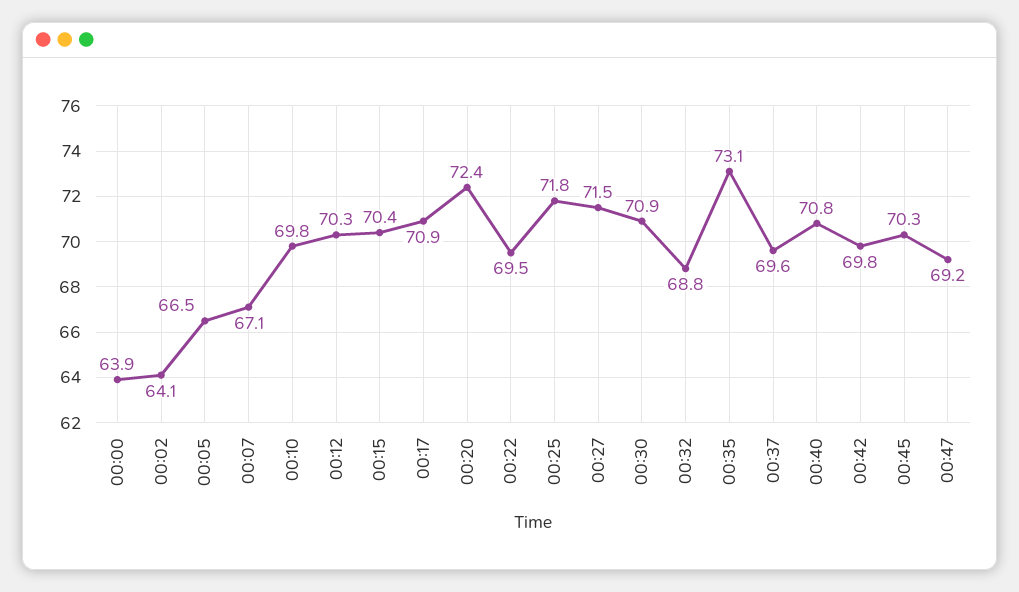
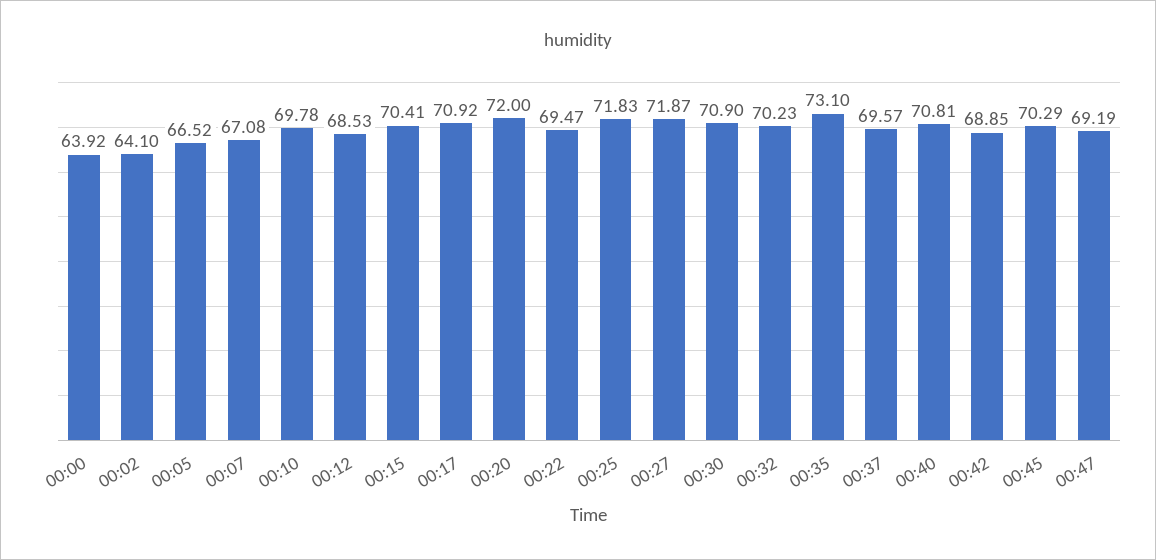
  {
    "00:00": 63.92,
    "00:02": 64.1,
    "00:05": 66.52,
    "00:07": 67.08,
    "00:10": 69.78,
-   "00:12": 70.3,
+   "00:12": 68.53,
    "00:15": 70.41,
    "00:17": 70.92,
-   "00:20": 72.4,
+   "00:20": 72,
    "00:22": 69.47,
    "00:25": 71.83,
-   "00:27": 71.5,
+   "00:27": 71.87,
    "00:30": 70.9,
-   "00:32": 68.8,
+   "00:32": 70.23,
    "00:35": 73.1,
    "00:37": 69.57,
    "00:40": 70.81,
-   "00:42": 69.8,
+   "00:42": 68.85,
    "00:45": 70.29,
    "00:47": 69.19
  }

